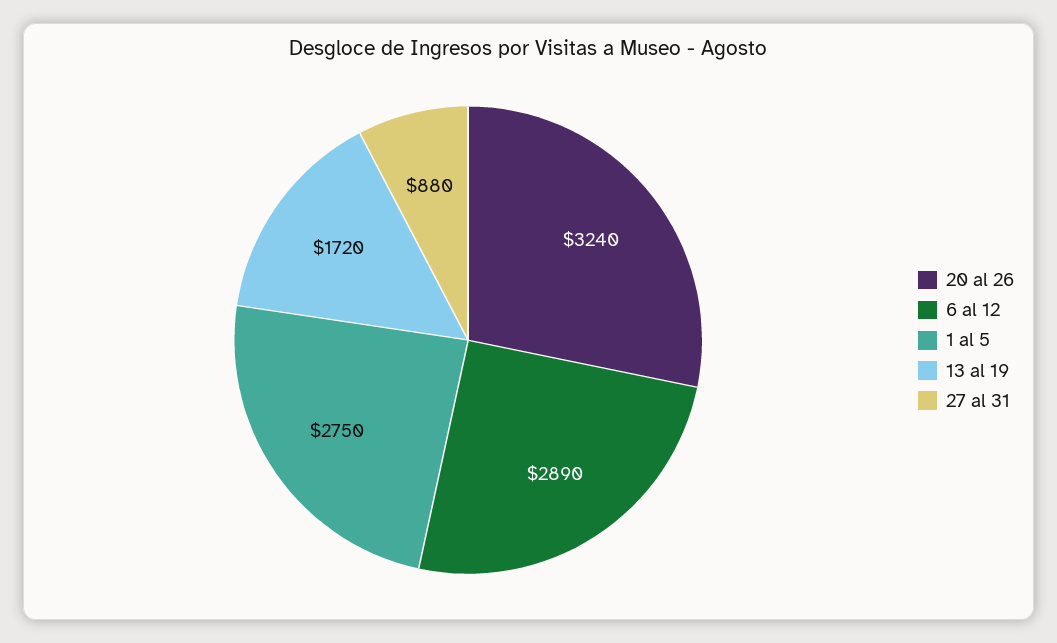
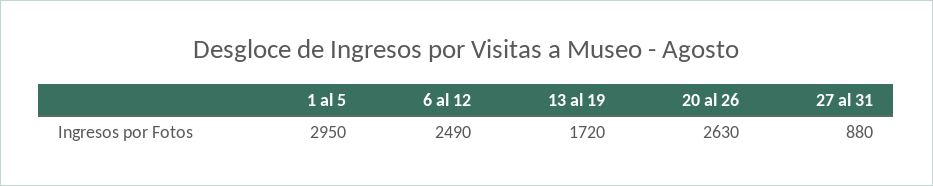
  {
-   "20 al 26": 3240,
+   "20 al 26": 2630,
-   "6 al 12": 2890,
+   "6 al 12": 2490,
-   "1 al 5": 2750,
+   "1 al 5": 2950,
    "13 al 19": 1720,
    "27 al 31": 880
  }

